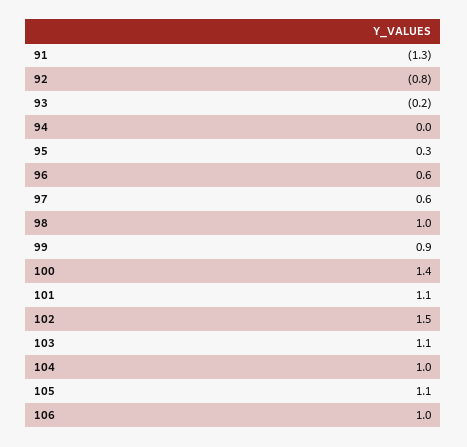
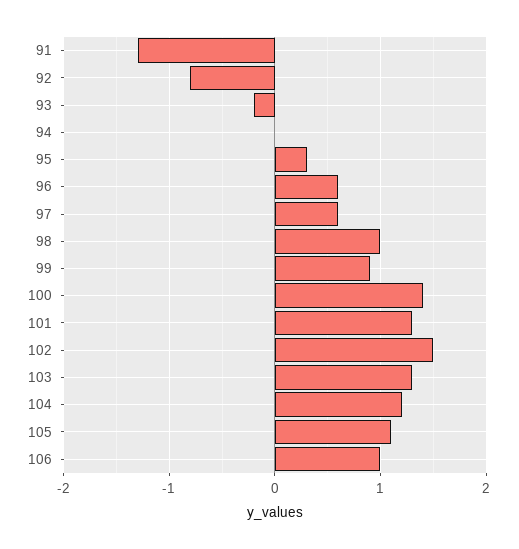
  {
    "91": -1.3,
    "92": -0.8,
    "93": -0.2,
    "94": 0,
    "95": 0.3,
    "96": 0.6,
    "97": 0.6,
    "98": 1,
    "99": 0.9,
    "100": 1.4,
-   "101": 1.1,
+   "101": 1.3,
    "102": 1.5,
-   "103": 1.1,
+   "103": 1.3,
-   "104": 1,
+   "104": 1.2,
    "105": 1.1,
    "106": 1
  }

